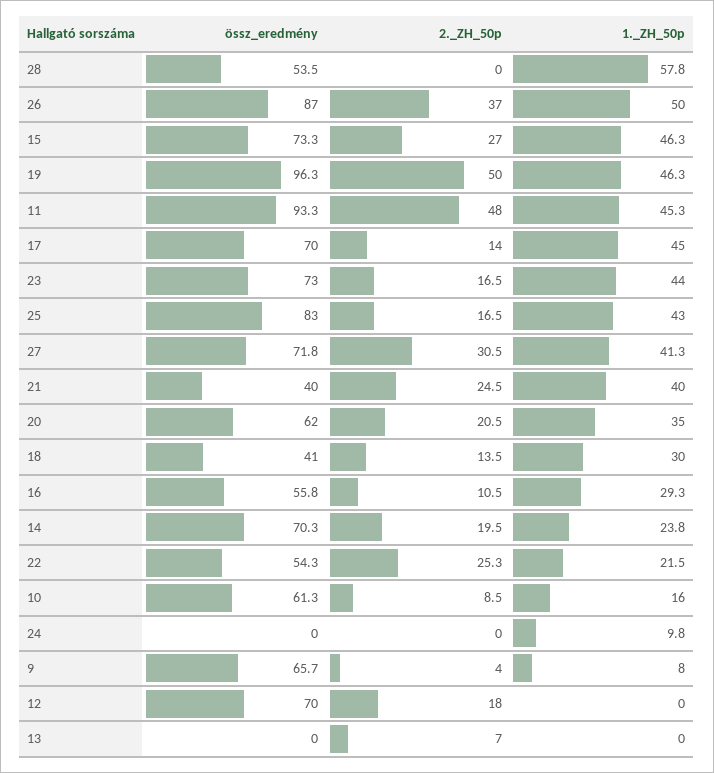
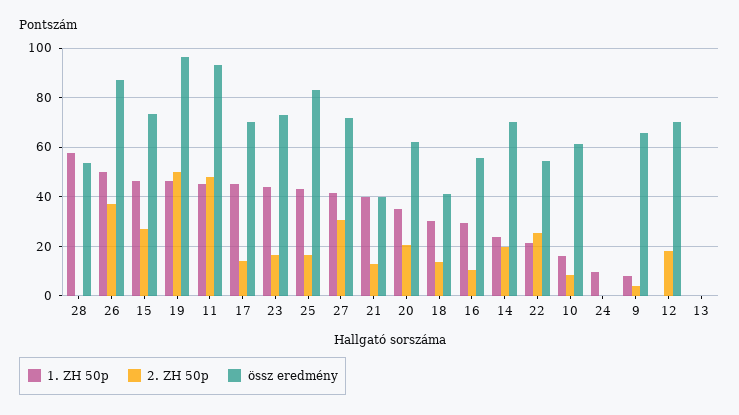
  {
    "össz_eredmény": {
      "28": 53.5,
      "26": 87,
      "15": 73.3,
      "19": 96.3,
      "11": 93.3,
      "17": 70,
      "23": 73,
      "25": 83,
      "27": 71.8,
      "21": 40,
      "20": 62,
      "18": 41,
      "16": 55.8,
      "14": 70.3,
      "22": 54.3,
      "10": 61.3,
      "24": 0,
      "9": 65.7,
      "12": 70,
      "13": 0
    },
    "2._ZH_50p": {
      "28": 0,
      "26": 37,
      "15": 27,
      "19": 50,
      "11": 48,
      "17": 14,
      "23": 16.5,
      "25": 16.5,
      "27": 30.5,
-     "21": 24.5,
+     "21": 12.5,
      "20": 20.5,
      "18": 13.5,
      "16": 10.5,
      "14": 19.5,
      "22": 25.3,
      "10": 8.5,
      "24": 0,
      "9": 4,
      "12": 18,
-     "13": 7
+     "13": 0
    },
    "1._ZH_50p": {
      "28": 57.8,
      "26": 50,
      "15": 46.3,
      "19": 46.3,
      "11": 45.3,
      "17": 45,
      "23": 44,
      "25": 43,
      "27": 41.3,
      "21": 40,
      "20": 35,
      "18": 30,
      "16": 29.3,
      "14": 23.8,
      "22": 21.5,
      "10": 16,
      "24": 9.8,
      "9": 8,
      "12": 0,
      "13": 0
    }
  }

